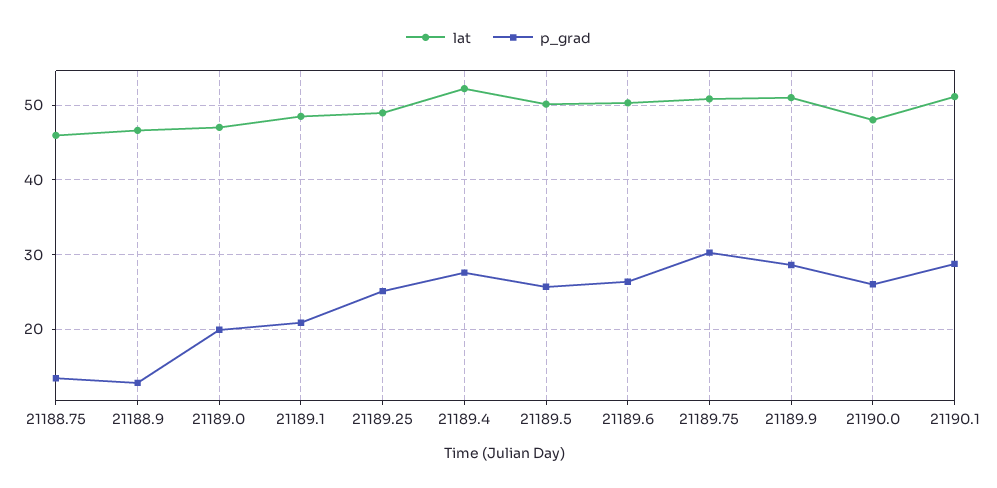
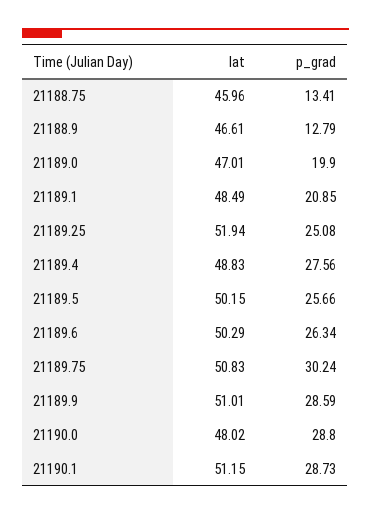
  {
    "lat": {
      "21188.75": 45.96,
      "21188.9": 46.61,
      "21189.0": 47.01,
      "21189.1": 48.49,
-     "21189.25": 49,
+     "21189.25": 51.94,
-     "21189.4": 52,
+     "21189.4": 48.83,
      "21189.5": 50.15,
      "21189.6": 50.29,
      "21189.75": 50.83,
      "21189.9": 51.01,
      "21190.0": 48.02,
      "21190.1": 51.15
    },
    "p_grad": {
      "21188.75": 13.41,
      "21188.9": 12.79,
      "21189.0": 19.9,
      "21189.1": 20.85,
      "21189.25": 25.08,
      "21189.4": 27.56,
      "21189.5": 25.66,
      "21189.6": 26.34,
      "21189.75": 30.24,
      "21189.9": 28.59,
-     "21190.0": 26,
+     "21190.0": 28.8,
      "21190.1": 28.73
    }
  }

